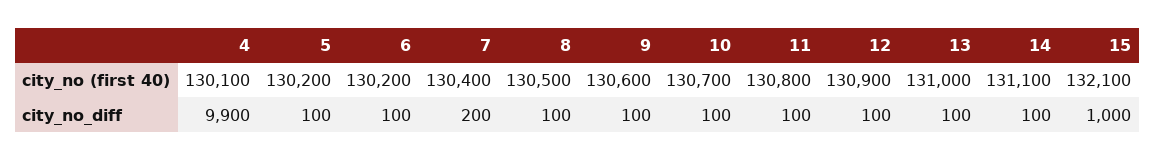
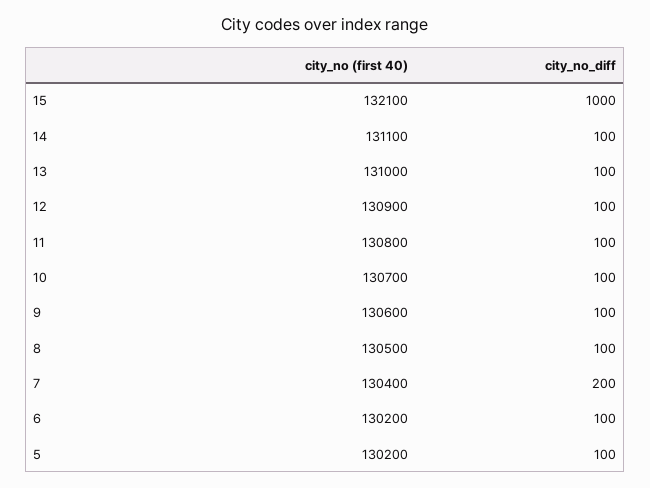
  {
-   "4": {
-     "city_no (first 40)": 130100,
-     "city_no_diff": 9900
-   },
    "5": {
      "city_no (first 40)": 130200,
      "city_no_diff": 100
    },
    "6": {
      "city_no (first 40)": 130200,
      "city_no_diff": 100
    },
    "7": {
      "city_no (first 40)": 130400,
      "city_no_diff": 200
    },
    "8": {
      "city_no (first 40)": 130500,
      "city_no_diff": 100
    },
    "9": {
      "city_no (first 40)": 130600,
      "city_no_diff": 100
    },
    "10": {
      "city_no (first 40)": 130700,
      "city_no_diff": 100
    },
    "11": {
      "city_no (first 40)": 130800,
      "city_no_diff": 100
    },
    "12": {
      "city_no (first 40)": 130900,
      "city_no_diff": 100
    },
    "13": {
      "city_no (first 40)": 131000,
      "city_no_diff": 100
    },
    "14": {
      "city_no (first 40)": 131100,
      "city_no_diff": 100
    },
    "15": {
      "city_no (first 40)": 132100,
      "city_no_diff": 1000
    }
  }

